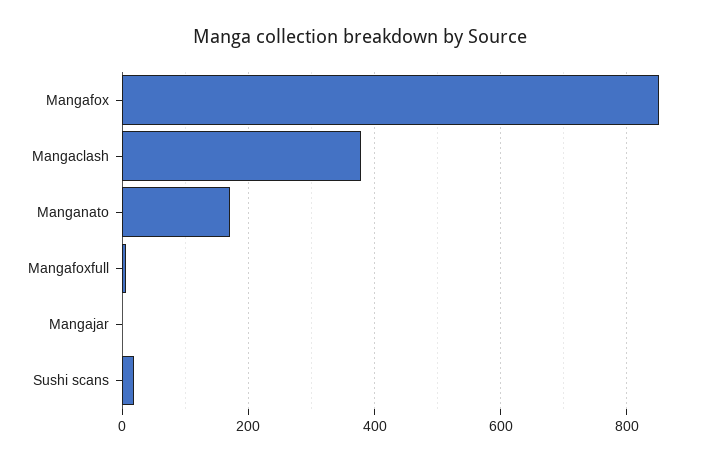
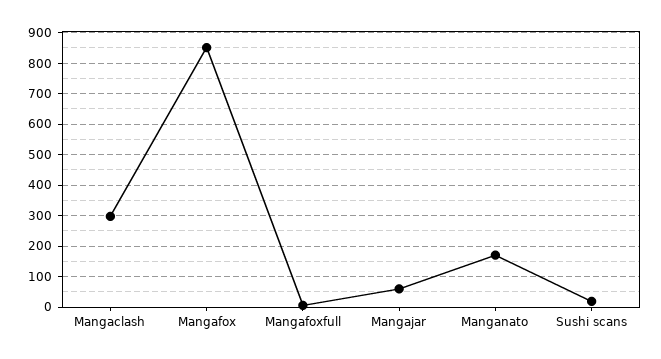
  {
    "Mangafox": 860,
-   "Mangaclash": 380,
+   "Mangaclash": 300,
    "Manganato": 180,
    "Mangafoxfull": 0,
-   "Mangajar": 0,
+   "Mangajar": 60,
    "Sushi scans": 20
  }

